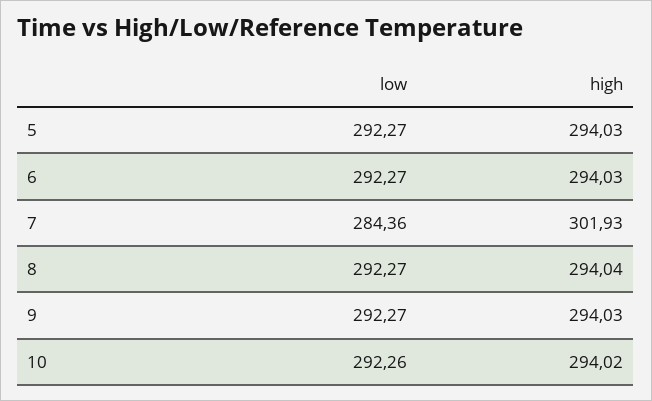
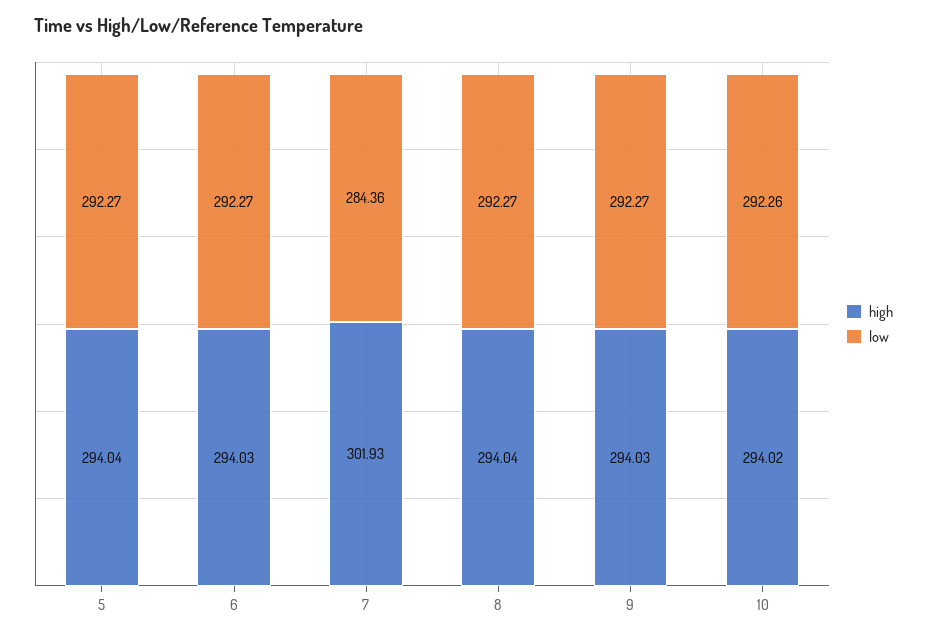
  {
    "low": {
      "5": 292.27,
      "6": 292.27,
      "7": 284.36,
      "8": 292.27,
      "9": 292.27,
      "10": 292.26
    },
    "high": {
-     "5": 294.03,
+     "5": 294.04,
      "6": 294.03,
      "7": 301.93,
      "8": 294.04,
      "9": 294.03,
      "10": 294.02
    }
  }

